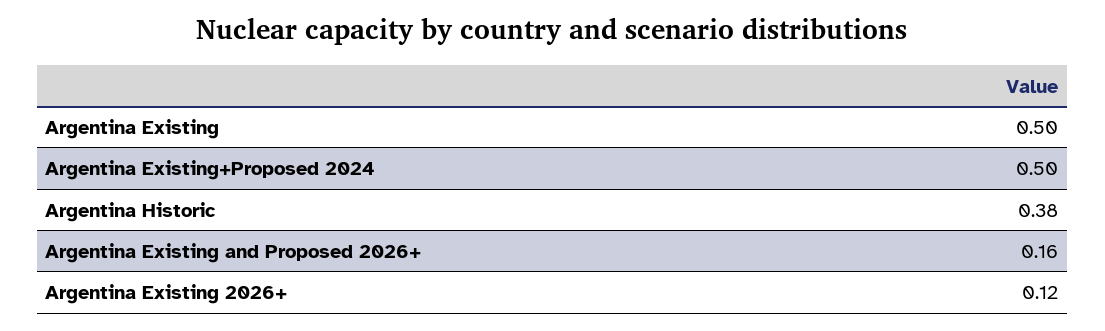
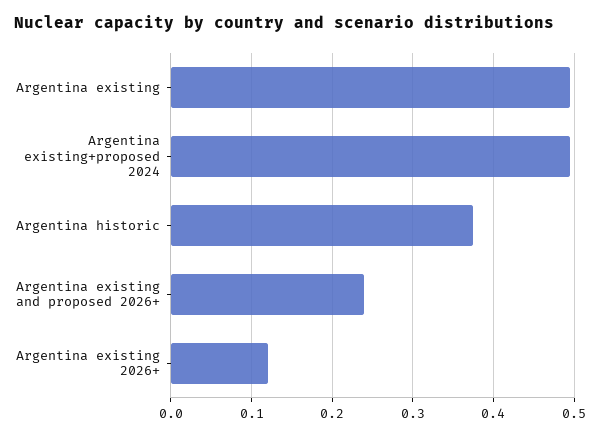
  {
    "Argentina Existing": 0.5,
    "Argentina Existing+Proposed 2024": 0.5,
    "Argentina Historic": 0.38,
-   "Argentina Existing and Proposed 2026+": 0.16,
+   "Argentina Existing and Proposed 2026+": 0.24,
    "Argentina Existing 2026+": 0.12
  }

